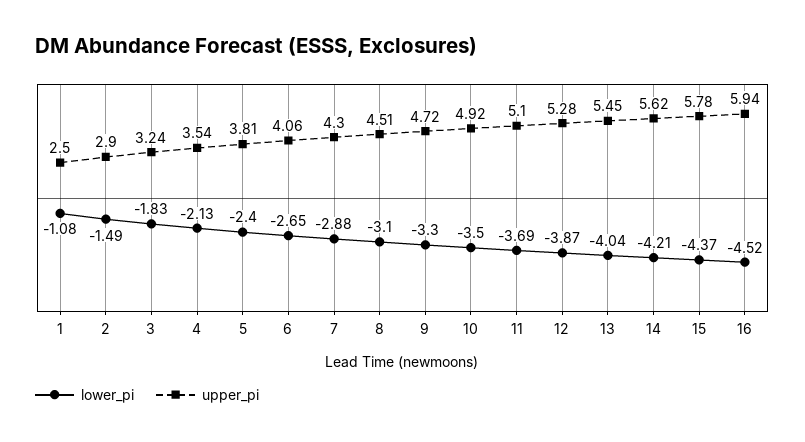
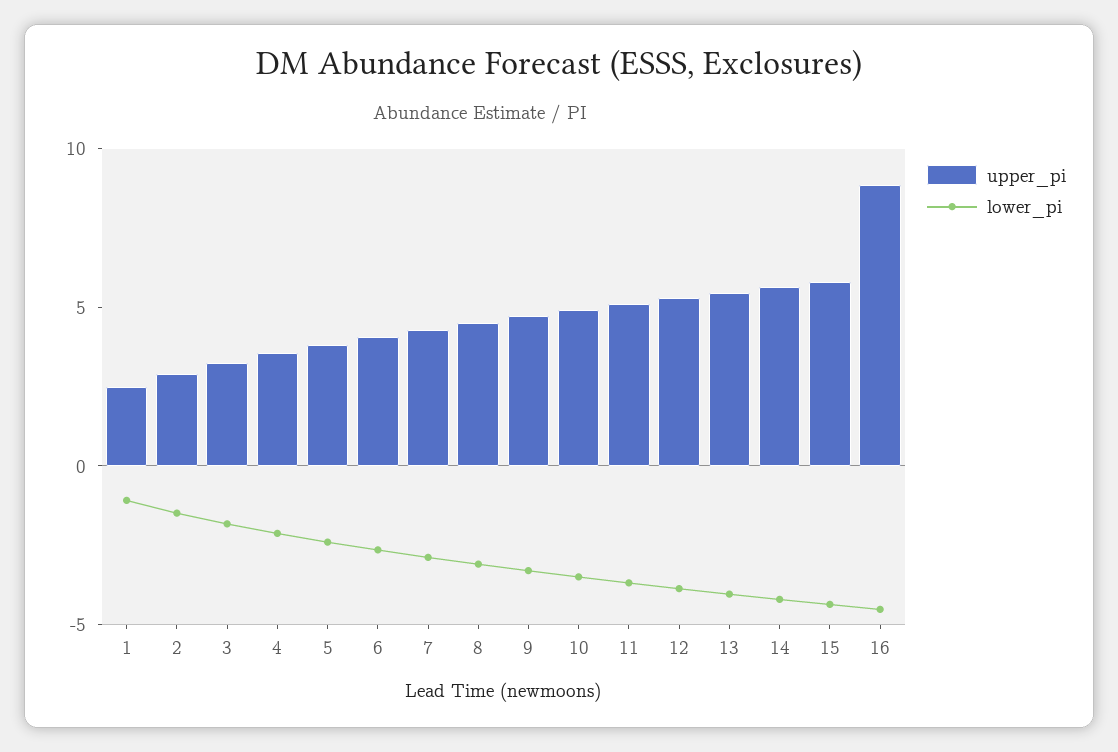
  {
    "lower_pi": {
      "1": -1.08,
      "2": -1.49,
      "3": -1.83,
      "4": -2.13,
      "5": -2.4,
      "6": -2.65,
      "7": -2.88,
      "8": -3.1,
      "9": -3.3,
      "10": -3.5,
      "11": -3.69,
      "12": -3.87,
      "13": -4.04,
      "14": -4.21,
      "15": -4.37,
      "16": -4.52
    },
    "upper_pi": {
      "1": 2.5,
      "2": 2.9,
      "3": 3.24,
      "4": 3.54,
      "5": 3.81,
      "6": 4.06,
      "7": 4.3,
      "8": 4.51,
      "9": 4.72,
      "10": 4.92,
      "11": 5.1,
      "12": 5.28,
      "13": 5.45,
      "14": 5.62,
      "15": 5.78,
-     "16": 5.94
+     "16": 9
    }
  }

